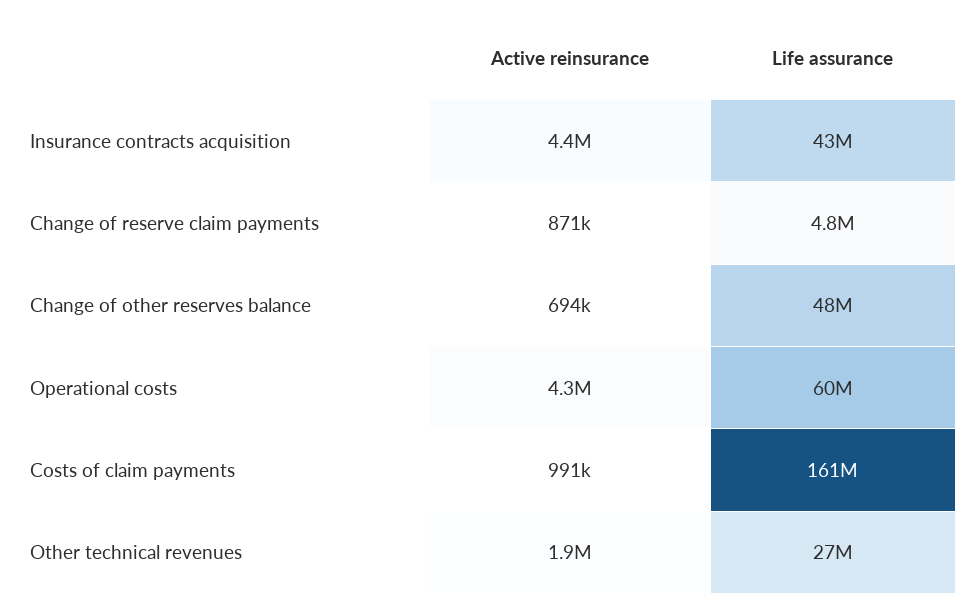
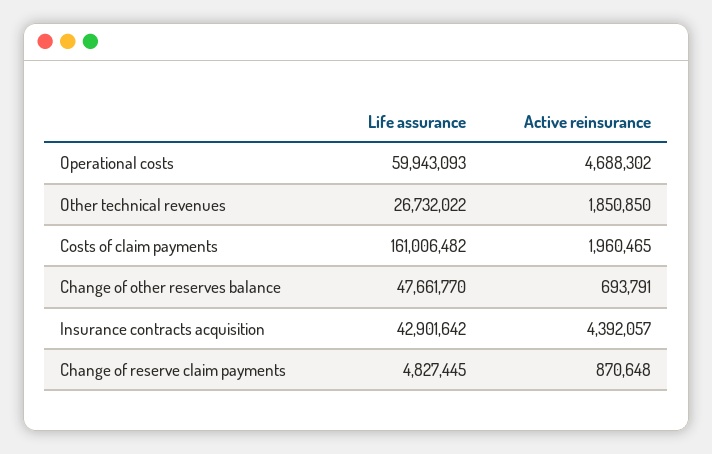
  {
    "Active reinsurance": {
      "Insurance contracts acquisition": 4392057,
      "Change of reserve claim payments": 870648,
      "Change of other reserves balance": 693791,
-     "Operational costs": 4300000,
+     "Operational costs": 4688302,
-     "Costs of claim payments": 991000,
+     "Costs of claim payments": 1960465,
      "Other technical revenues": 1850850
    },
    "Life assurance": {
      "Insurance contracts acquisition": 42901642,
      "Change of reserve claim payments": 4827445,
      "Change of other reserves balance": 47661770,
      "Operational costs": 59943093,
      "Costs of claim payments": 161006482,
      "Other technical revenues": 26732022
    }
  }

